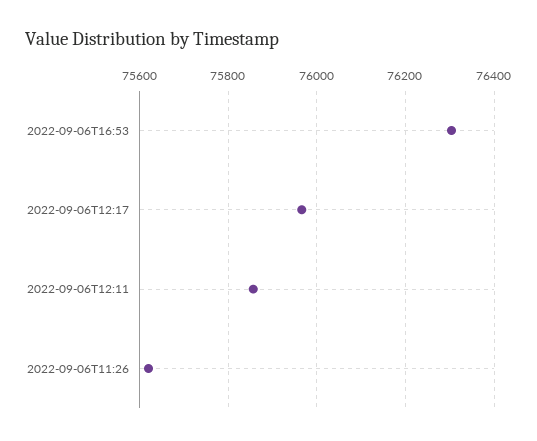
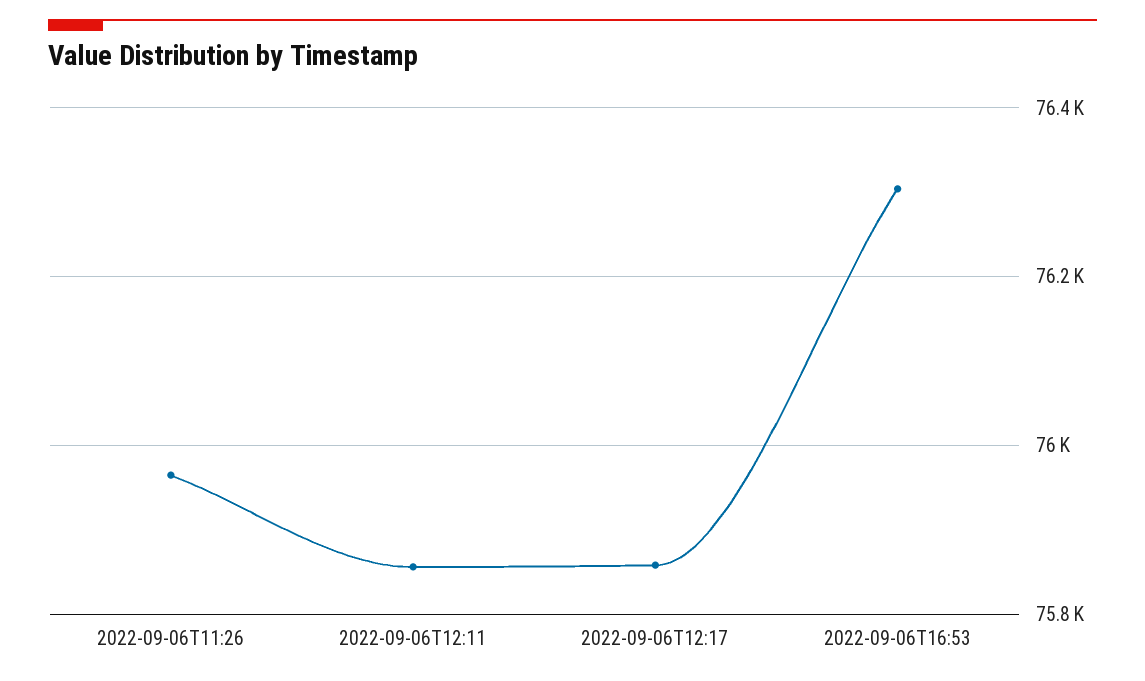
  {
    "2022-09-06T16:53": 76300,
-   "2022-09-06T12:17": 75960,
+   "2022-09-06T12:17": 75860,
    "2022-09-06T12:11": 75860,
-   "2022-09-06T11:26": 75620
+   "2022-09-06T11:26": 75960
  }

